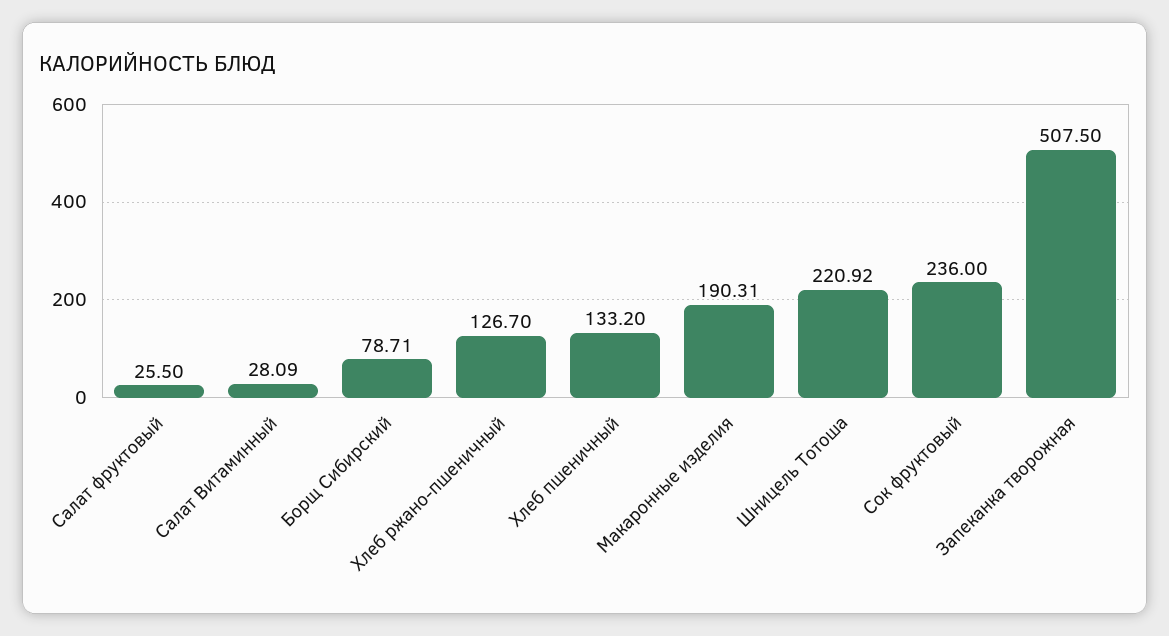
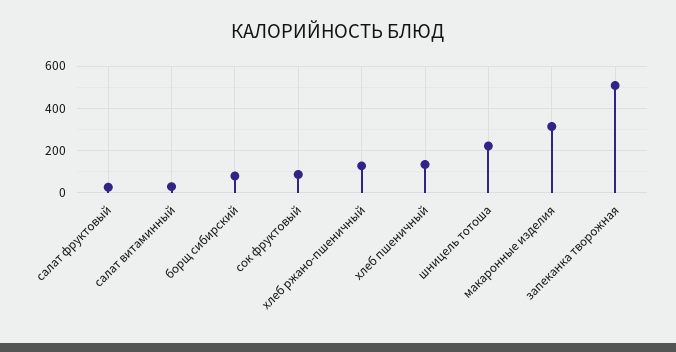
  {
    "Салат фруктовый": 25.5,
    "Салат Витаминный": 28.09,
    "Борщ Сибирский": 78.71,
    "Хлеб ржано-пшеничный": 126.7,
    "Хлеб пшеничный": 133.2,
-   "Макаронные изделия": 190.31,
+   "Макаронные изделия": 300,
    "Шницель Тотоша": 220.92,
-   "Сок фруктовый": 236,
+   "Сок фруктовый": 100,
    "Запеканка творожная": 507.5
  }

